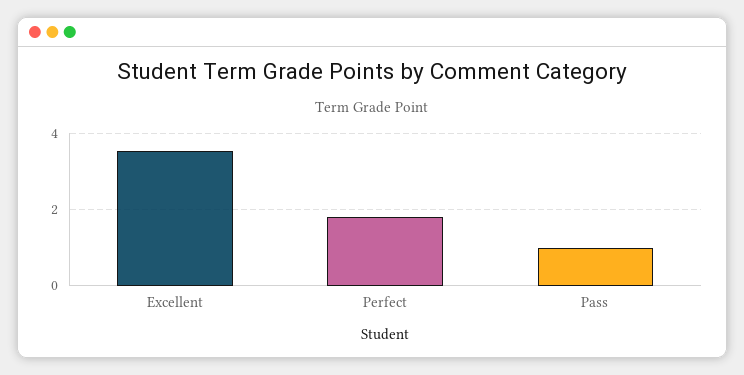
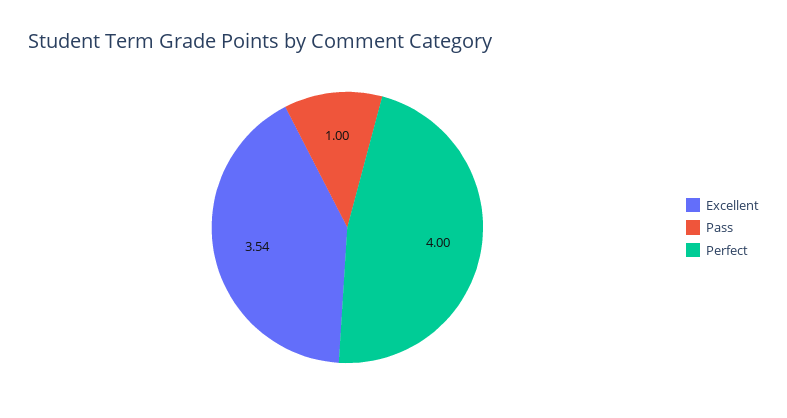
  {
    "Excellent": 3.54,
-   "Perfect": 1.8,
+   "Perfect": 4,
    "Pass": 1
  }

